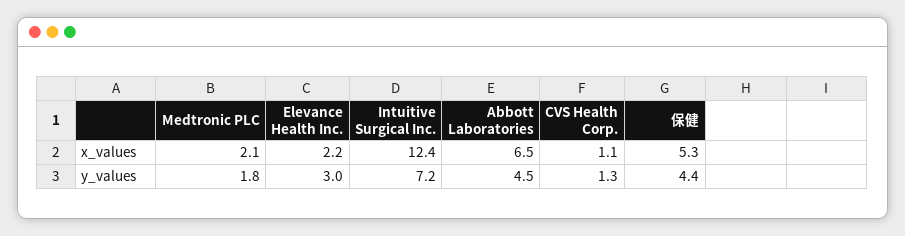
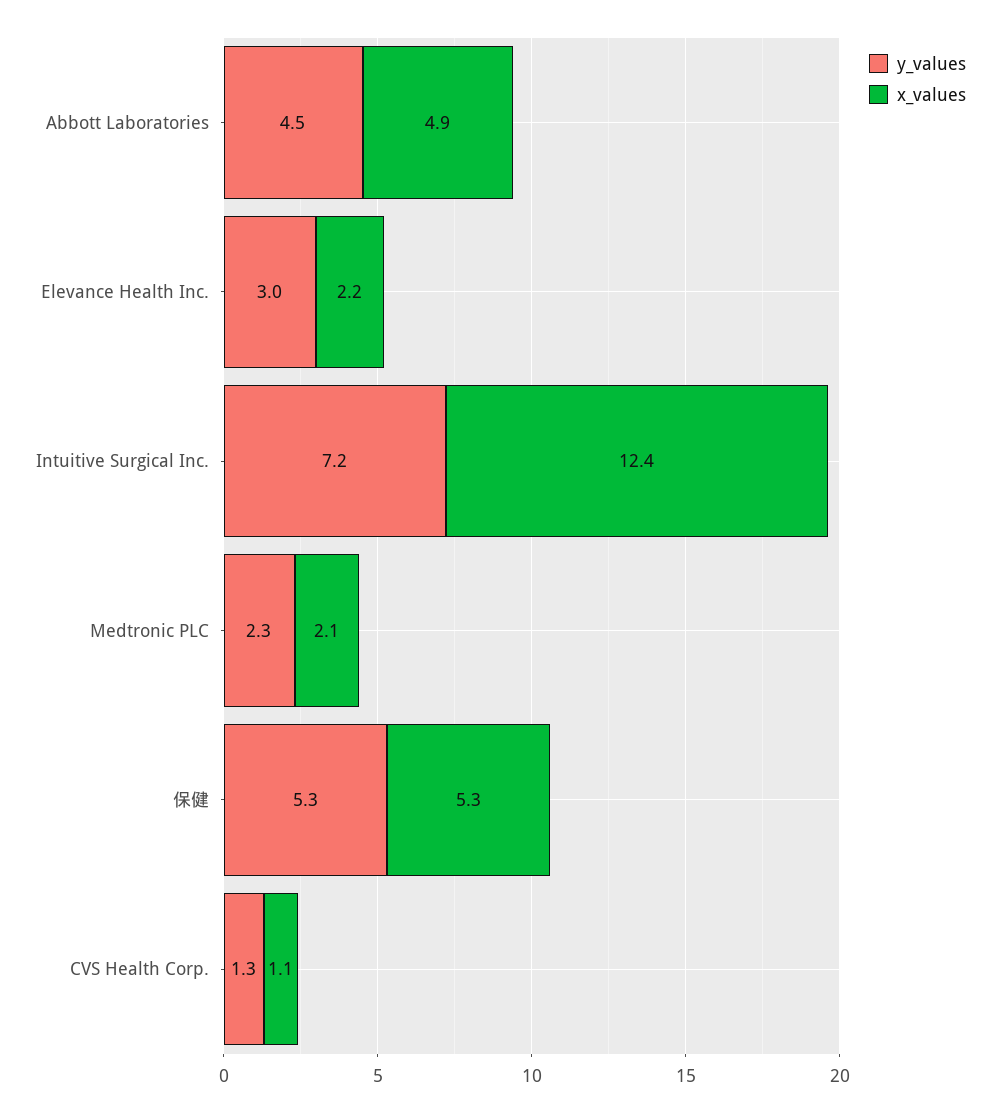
  {
    "x_values": {
      "Medtronic PLC": 2.1,
      "Elevance Health Inc.": 2.2,
      "Intuitive Surgical Inc.": 12.4,
-     "Abbott Laboratories": 6.5,
+     "Abbott Laboratories": 4.9,
      "CVS Health Corp.": 1.1,
      "保健": 5.3
    },
    "y_values": {
-     "Medtronic PLC": 1.8,
+     "Medtronic PLC": 2.3,
      "Elevance Health Inc.": 3,
      "Intuitive Surgical Inc.": 7.2,
      "Abbott Laboratories": 4.5,
      "CVS Health Corp.": 1.3,
-     "保健": 4.4
+     "保健": 5.3
    }
  }

